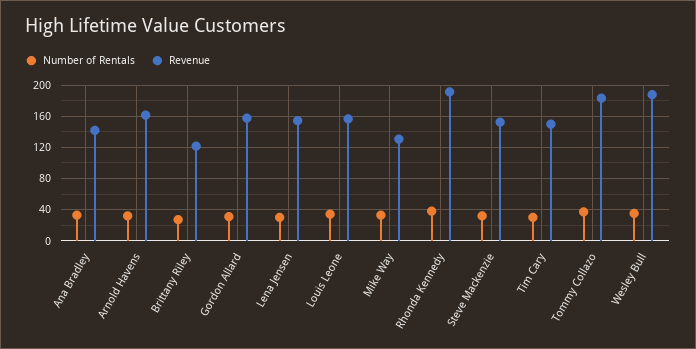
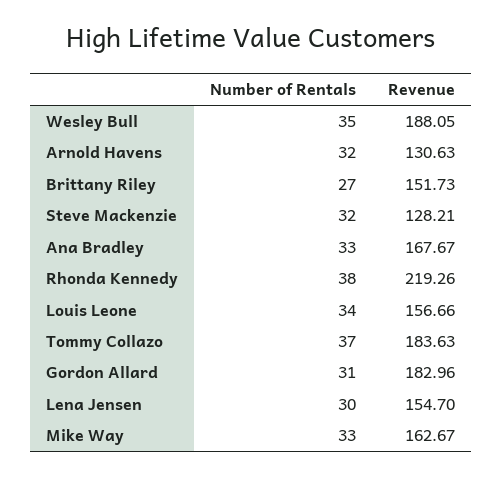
  {
    "Number of Rentals": {
      "Ana Bradley": 33,
      "Arnold Havens": 32,
      "Brittany Riley": 27,
      "Gordon Allard": 31,
      "Lena Jensen": 30,
      "Louis Leone": 34,
      "Mike Way": 33,
      "Rhonda Kennedy": 38,
      "Steve Mackenzie": 32,
-     "Tim Cary": 30,
      "Tommy Collazo": 37,
      "Wesley Bull": 35
    },
    "Revenue": {
-     "Ana Bradley": 140,
+     "Ana Bradley": 167.67,
-     "Arnold Havens": 160,
+     "Arnold Havens": 130.63,
-     "Brittany Riley": 120,
+     "Brittany Riley": 151.73,
-     "Gordon Allard": 160,
+     "Gordon Allard": 182.96,
      "Lena Jensen": 154.7,
      "Louis Leone": 156.66,
-     "Mike Way": 130,
+     "Mike Way": 162.67,
-     "Rhonda Kennedy": 190,
+     "Rhonda Kennedy": 219.26,
-     "Steve Mackenzie": 150,
+     "Steve Mackenzie": 128.21,
-     "Tim Cary": 150,
      "Tommy Collazo": 183.63,
      "Wesley Bull": 188.05
    }
  }

